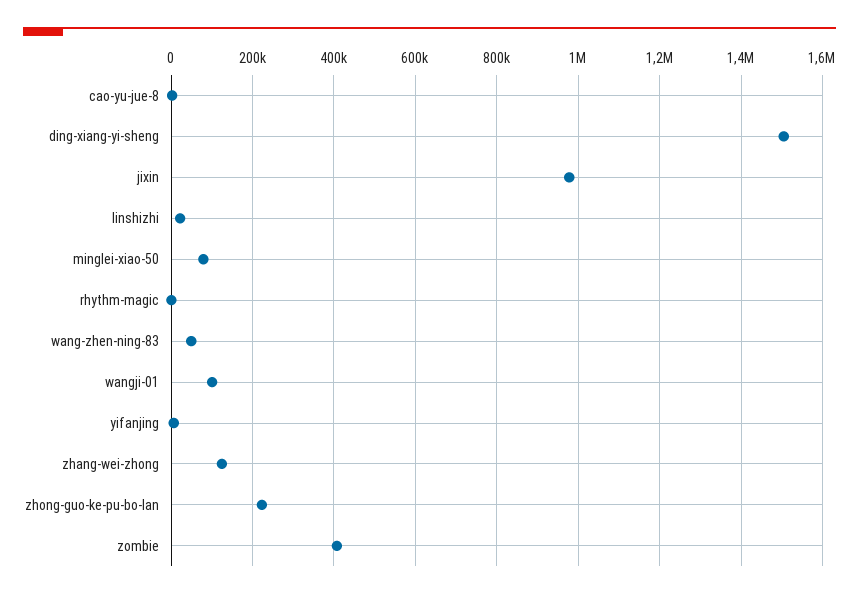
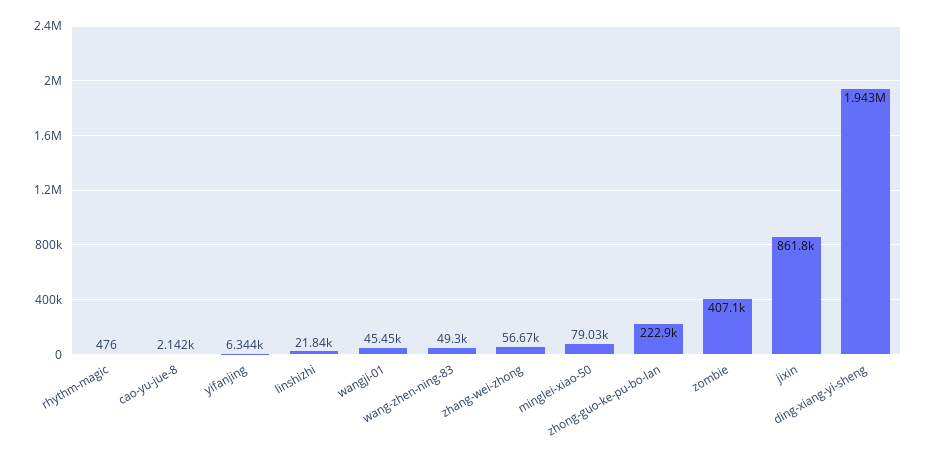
  {
    "cao-yu-jue-8": 2142,
-   "ding-xiang-yi-sheng": 1500000,
+   "ding-xiang-yi-sheng": 1943000,
-   "jixin": 980000,
+   "jixin": 861800,
    "linshizhi": 21840,
    "minglei-xiao-50": 79030,
    "rhythm-magic": 476,
    "wang-zhen-ning-83": 49300,
-   "wangji-01": 100000,
+   "wangji-01": 45450,
    "yifanjing": 6344,
-   "zhang-wei-zhong": 120000,
+   "zhang-wei-zhong": 56670,
    "zhong-guo-ke-pu-bo-lan": 222900,
    "zombie": 407100
  }

